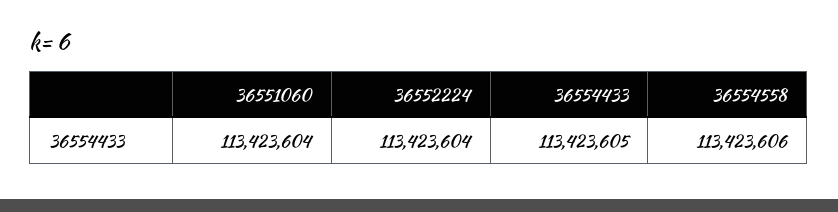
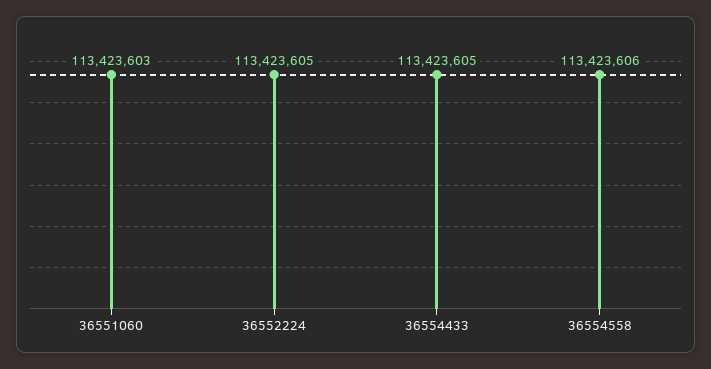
  {
-   "36551060": 113423604,
+   "36551060": 113423603,
-   "36552224": 113423604,
+   "36552224": 113423605,
    "36554433": 113423605,
    "36554558": 113423606
  }

